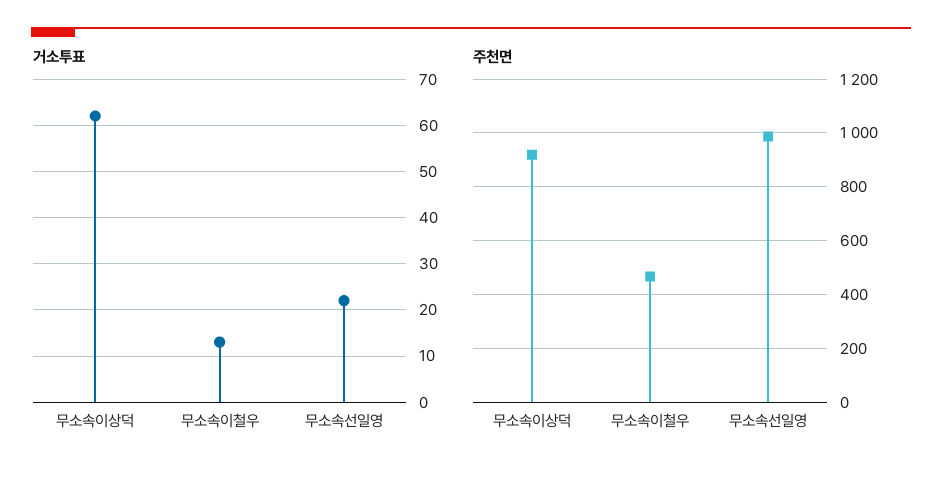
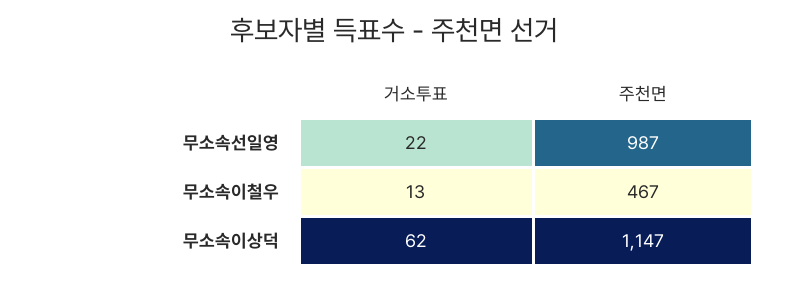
  {
    "거소투표": {
      "무소속이상덕": 62,
      "무소속이철우": 13,
      "무소속선일영": 22
    },
    "주천면": {
-     "무소속이상덕": 925,
+     "무소속이상덕": 1147,
      "무소속이철우": 467,
      "무소속선일영": 987
    }
  }

